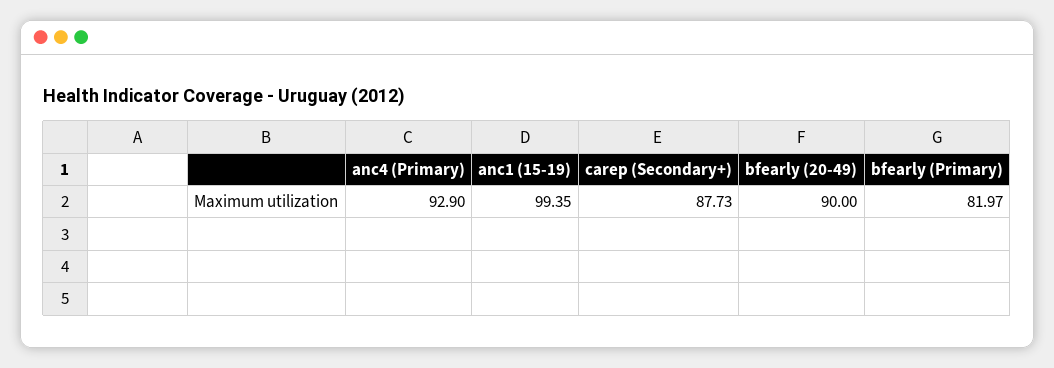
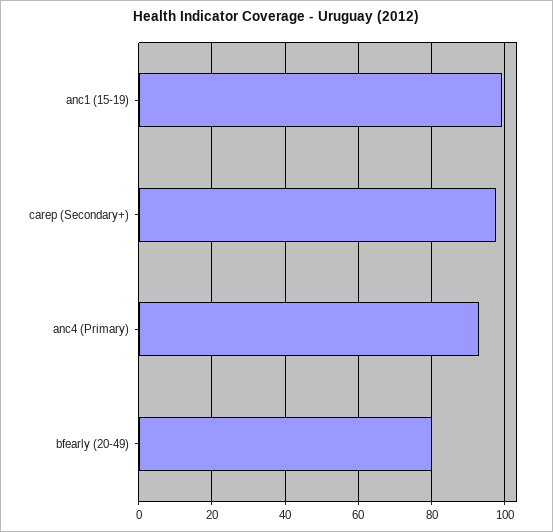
  {
    "anc4 (Primary)": 92.9,
    "anc1 (15-19)": 99.35,
-   "carep (Secondary+)": 87.73,
+   "carep (Secondary+)": 98,
-   "bfearly (20-49)": 90,
+   "bfearly (20-49)": 80
-   "bfearly (Primary)": 81.97
  }

